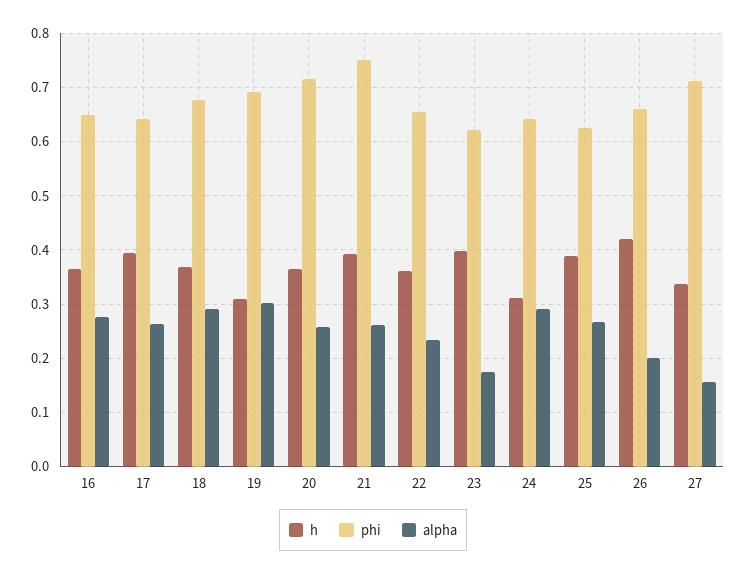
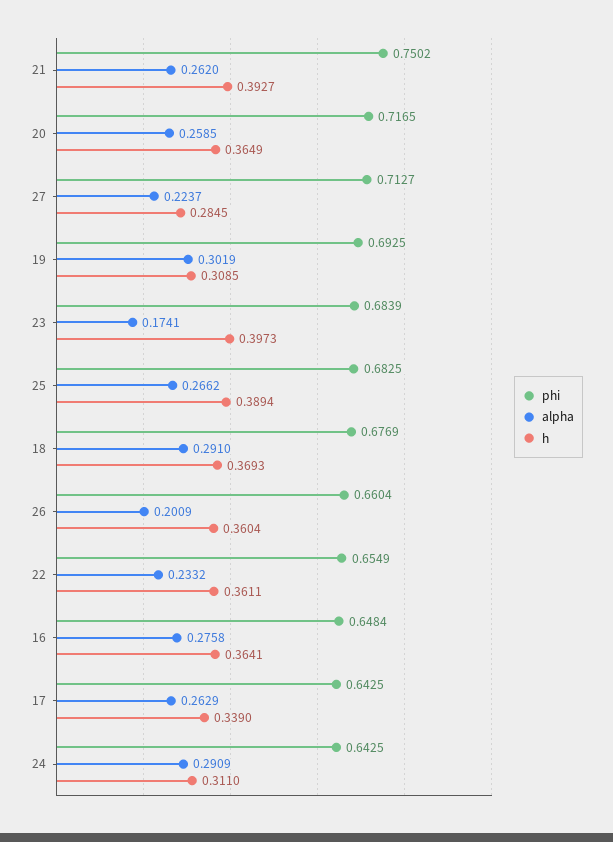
  {
    "h": {
      "16": 0.3641,
-     "17": 0.4,
+     "17": 0.339,
      "18": 0.3693,
      "19": 0.3085,
      "20": 0.3649,
      "21": 0.3927,
      "22": 0.3611,
      "23": 0.3973,
      "24": 0.311,
      "25": 0.3894,
-     "26": 0.42,
+     "26": 0.3604,
-     "27": 0.34
+     "27": 0.2845
    },
    "phi": {
      "16": 0.6484,
      "17": 0.6425,
      "18": 0.6769,
      "19": 0.6925,
      "20": 0.7165,
      "21": 0.7502,
      "22": 0.6549,
-     "23": 0.62,
+     "23": 0.6839,
      "24": 0.6425,
-     "25": 0.62,
+     "25": 0.6825,
      "26": 0.6604,
      "27": 0.7127
    },
    "alpha": {
      "16": 0.2758,
      "17": 0.2629,
      "18": 0.291,
      "19": 0.3019,
      "20": 0.2585,
      "21": 0.262,
      "22": 0.2332,
      "23": 0.1741,
      "24": 0.2909,
      "25": 0.2662,
      "26": 0.2009,
-     "27": 0.16
+     "27": 0.2237
    }
  }

